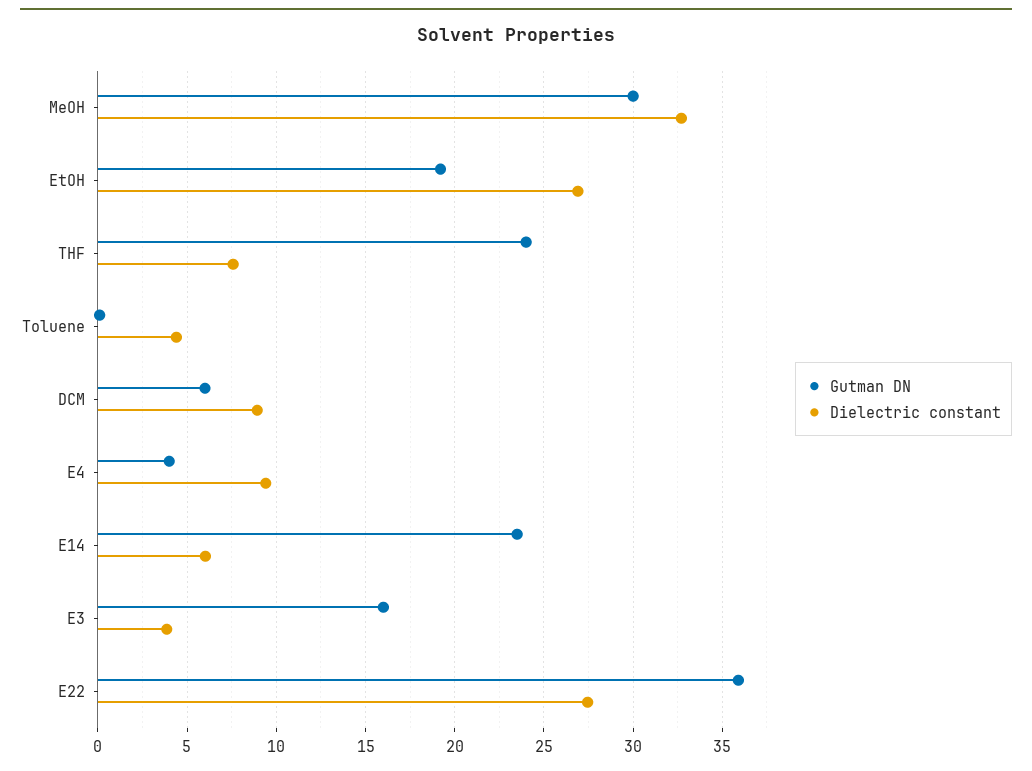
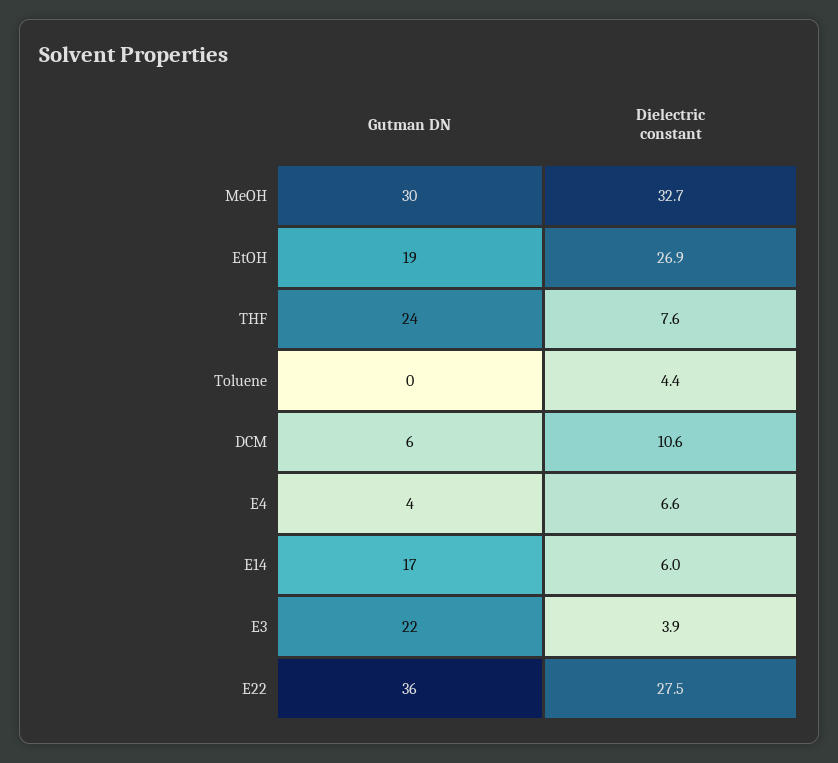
  {
    "Gutman DN": {
      "MeOH": 30,
      "EtOH": 19,
      "THF": 24,
      "Toluene": 0,
      "DCM": 6,
      "E4": 4,
-     "E14": 23.5,
+     "E14": 17,
-     "E3": 16,
+     "E3": 22,
      "E22": 36
    },
    "Dielectric constant": {
      "MeOH": 32.7,
      "EtOH": 26.9,
      "THF": 7.6,
      "Toluene": 4.4,
-     "DCM": 9,
+     "DCM": 10.6,
-     "E4": 9.5,
+     "E4": 6.6,
      "E14": 6,
      "E3": 3.9,
      "E22": 27.5
    }
  }

